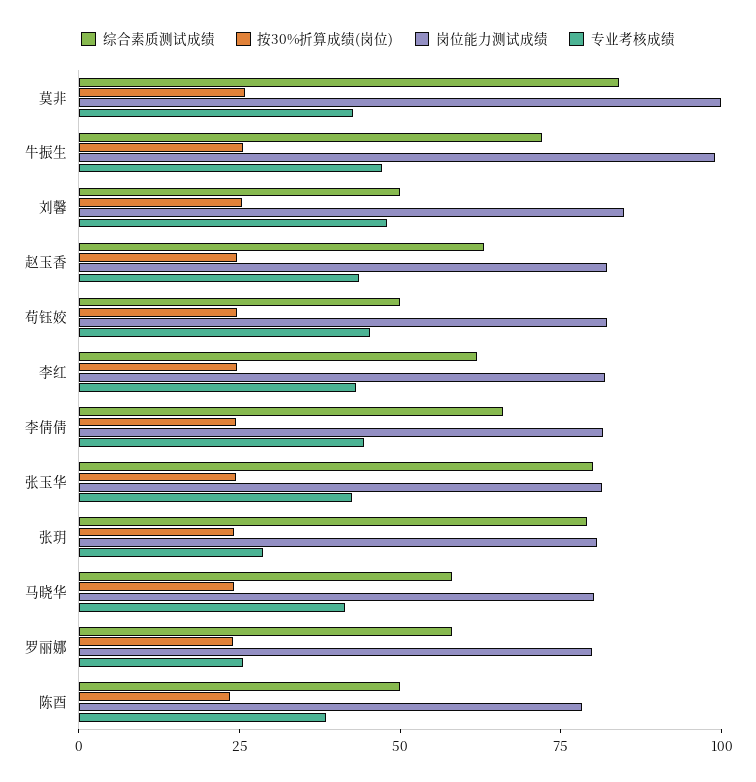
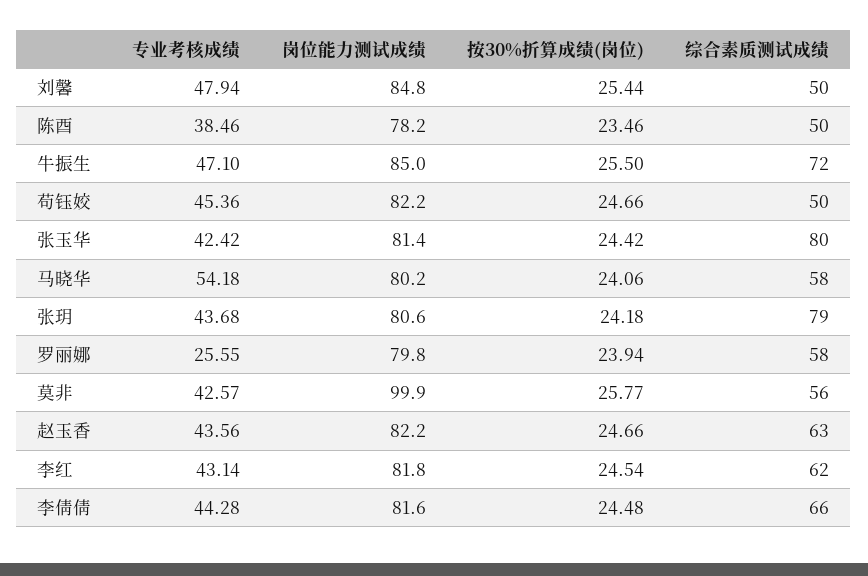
  {
    "综合素质测试成绩": {
-     "莫非": 85,
+     "莫非": 56,
      "牛振生": 72,
      "刘馨": 50,
      "赵玉香": 63,
      "苟钰姣": 50,
      "李红": 62,
      "李倩倩": 66,
      "张玉华": 80,
      "张玥": 79,
      "马晓华": 58,
      "罗丽娜": 58,
      "陈酉": 50
    },
    "按30%折算成绩(岗位)": {
      "莫非": 25.77,
      "牛振生": 25.5,
      "刘馨": 25.44,
      "赵玉香": 24.66,
      "苟钰姣": 24.66,
      "李红": 24.54,
      "李倩倩": 24.48,
      "张玉华": 24.42,
      "张玥": 24.18,
      "马晓华": 24.06,
      "罗丽娜": 23.94,
      "陈酉": 23.46
    },
    "岗位能力测试成绩": {
      "莫非": 99.9,
-     "牛振生": 100,
+     "牛振生": 85,
      "刘馨": 84.8,
      "赵玉香": 82.2,
      "苟钰姣": 82.2,
      "李红": 81.8,
      "李倩倩": 81.6,
      "张玉华": 81.4,
      "张玥": 80.6,
      "马晓华": 80.2,
      "罗丽娜": 79.8,
      "陈酉": 78.2
    },
    "专业考核成绩": {
      "莫非": 42.57,
      "牛振生": 47.1,
      "刘馨": 47.94,
      "赵玉香": 43.56,
      "苟钰姣": 45.36,
      "李红": 43.14,
      "李倩倩": 44.28,
      "张玉华": 42.42,
-     "张玥": 30,
+     "张玥": 43.68,
-     "马晓华": 40,
+     "马晓华": 54.18,
      "罗丽娜": 25.55,
      "陈酉": 38.46
    }
  }

